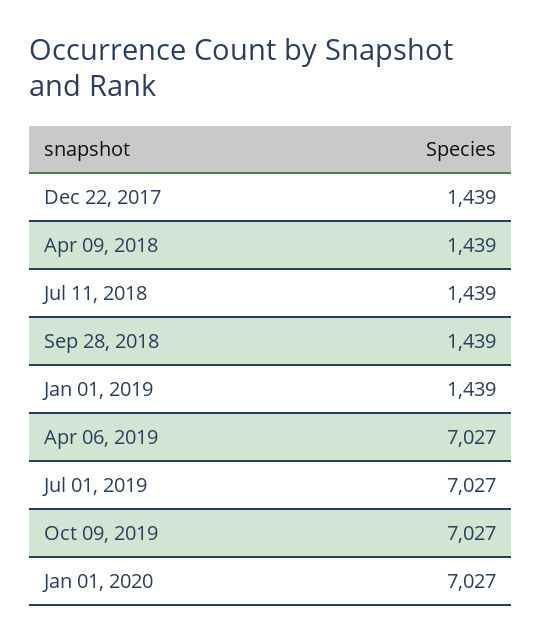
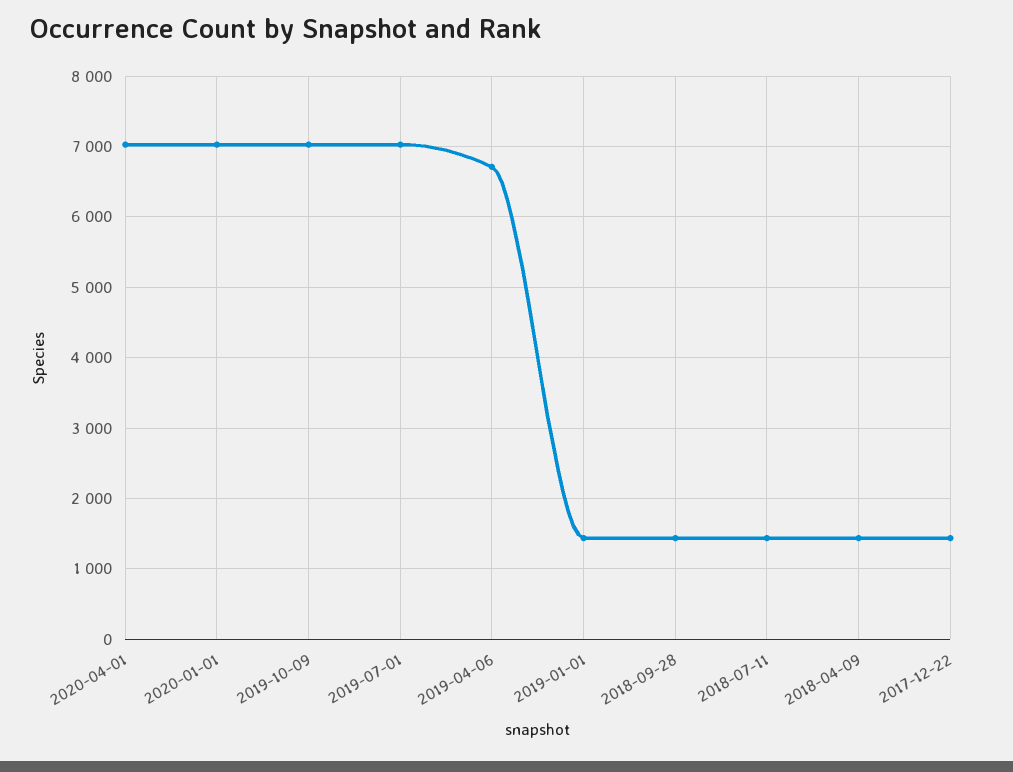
  {
    "Dec 22, 2017": 1439,
    "Apr 09, 2018": 1439,
    "Jul 11, 2018": 1439,
    "Sep 28, 2018": 1439,
    "Jan 01, 2019": 1439,
-   "Apr 06, 2019": 7027,
+   "Apr 06, 2019": 6700,
    "Jul 01, 2019": 7027,
    "Oct 09, 2019": 7027,
-   "Jan 01, 2020": 7027
+   "Jan 01, 2020": 7027,
+   "2020-04-01": 7000
  }

